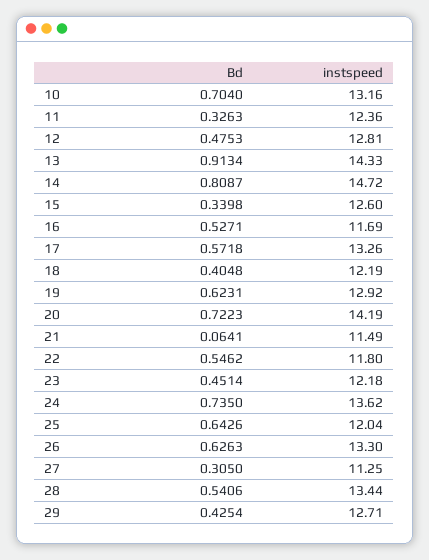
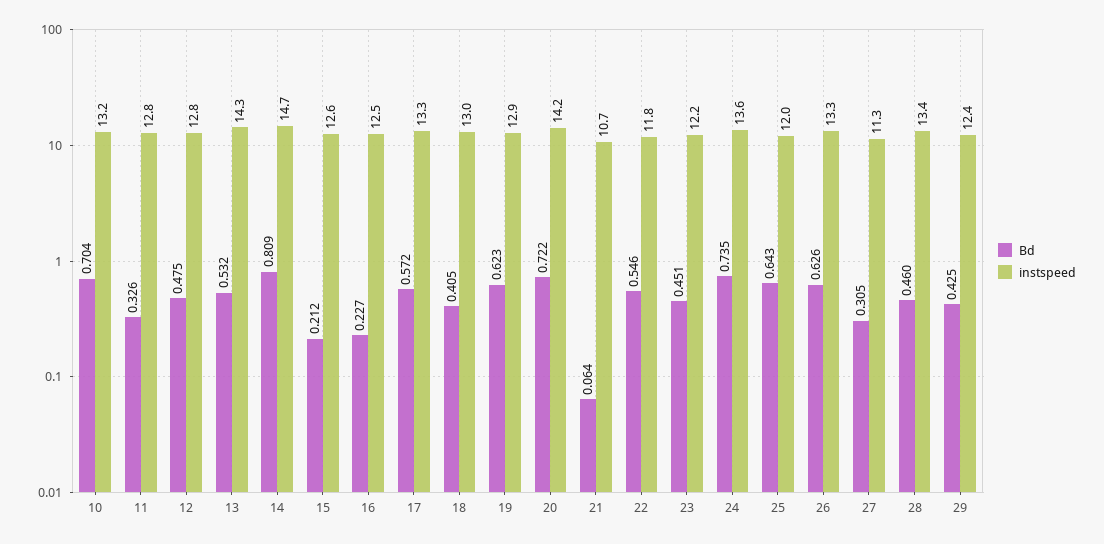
  {
    "Bd": {
      "10": 0.704,
      "11": 0.3263,
      "12": 0.4753,
-     "13": 0.9134,
+     "13": 0.532,
      "14": 0.8087,
-     "15": 0.3398,
+     "15": 0.212,
-     "16": 0.5271,
+     "16": 0.227,
      "17": 0.5718,
      "18": 0.4048,
      "19": 0.6231,
      "20": 0.7223,
      "21": 0.0641,
      "22": 0.5462,
      "23": 0.4514,
      "24": 0.735,
      "25": 0.6426,
      "26": 0.6263,
      "27": 0.305,
-     "28": 0.5406,
+     "28": 0.46,
      "29": 0.4254
    },
    "instspeed": {
      "10": 13.16,
-     "11": 12.36,
+     "11": 12.8,
      "12": 12.81,
      "13": 14.33,
      "14": 14.72,
      "15": 12.6,
-     "16": 11.69,
+     "16": 12.5,
      "17": 13.26,
-     "18": 12.19,
+     "18": 13,
      "19": 12.92,
      "20": 14.19,
-     "21": 11.49,
+     "21": 10.7,
      "22": 11.8,
      "23": 12.18,
      "24": 13.62,
      "25": 12.04,
      "26": 13.3,
      "27": 11.25,
      "28": 13.44,
-     "29": 12.71
+     "29": 12.4
    }
  }

